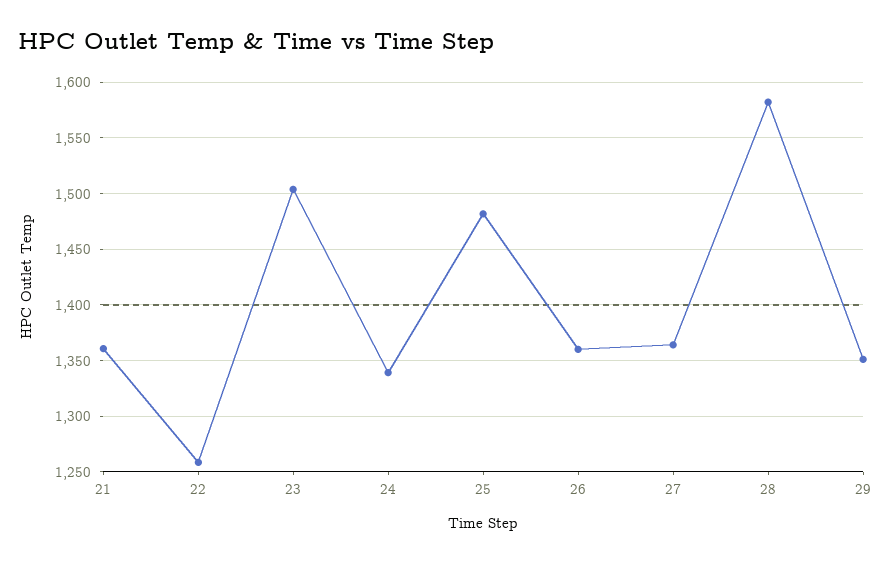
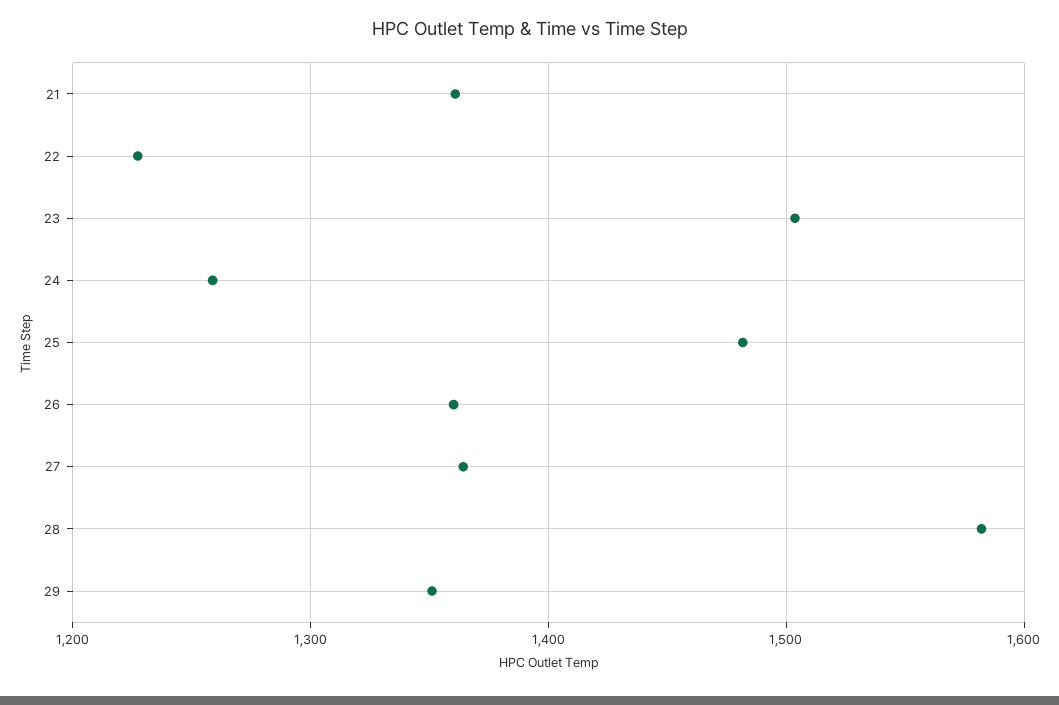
  {
    "21": 1360,
-   "22": 1260,
+   "22": 1230,
    "23": 1500,
-   "24": 1340,
+   "24": 1260,
    "25": 1480,
    "26": 1360,
    "27": 1360,
    "28": 1580,
    "29": 1350
  }

